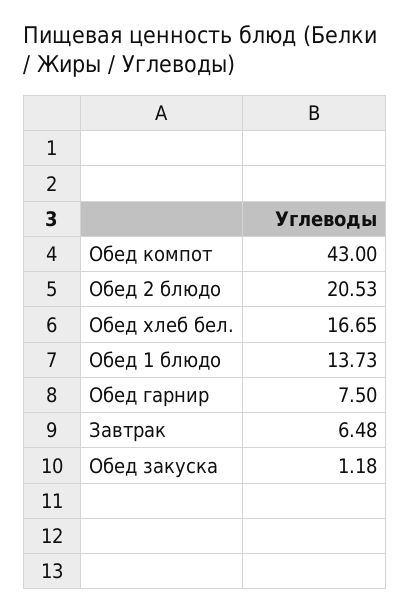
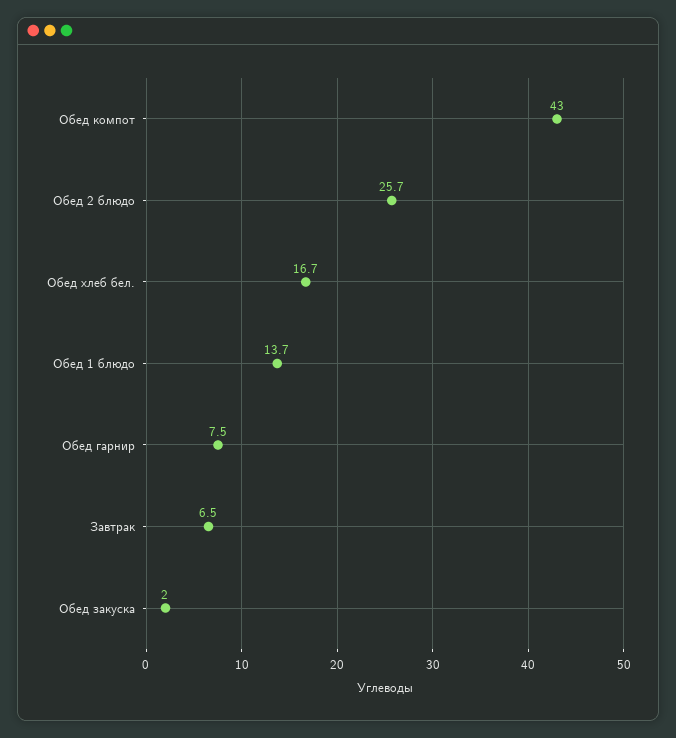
  {
    "Обед компот": 43,
-   "Обед 2 блюдо": 20.53,
+   "Обед 2 блюдо": 25.7,
    "Обед хлеб бел.": 16.65,
    "Обед 1 блюдо": 13.73,
    "Обед гарнир": 7.5,
    "Завтрак": 6.48,
-   "Обед закуска": 1.18
+   "Обед закуска": 2
  }

